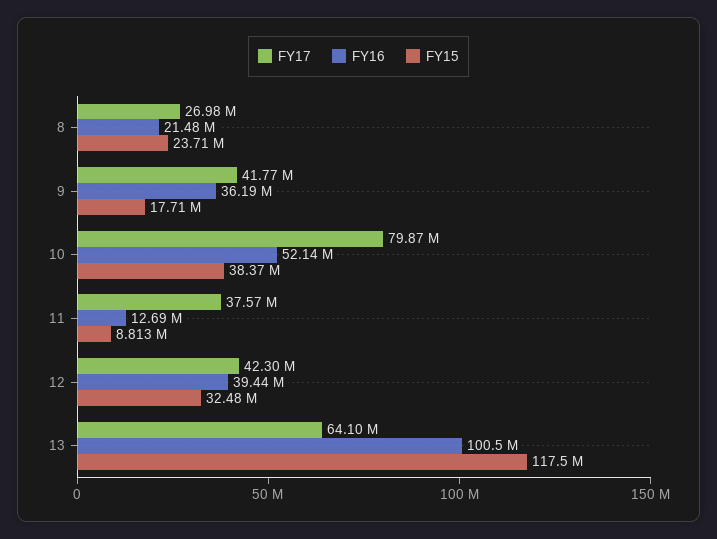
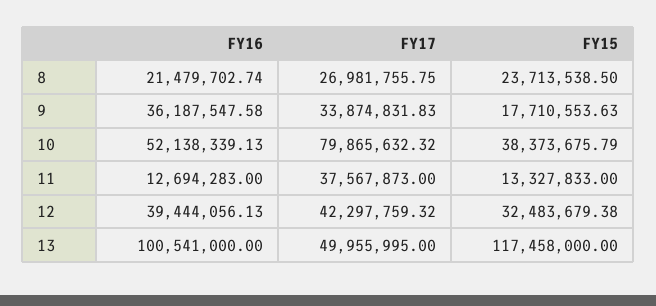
  {
    "FY17": {
      "8": 26981755.75,
-     "9": 41770000,
+     "9": 33874831.83,
      "10": 79865632.32,
      "11": 37567873,
      "12": 42297759.32,
-     "13": 64100000
+     "13": 49955995
    },
    "FY16": {
      "8": 21479702.74,
      "9": 36187547.58,
      "10": 52138339.13,
      "11": 12694283,
      "12": 39444056.13,
      "13": 100541000
    },
    "FY15": {
      "8": 23713538.5,
      "9": 17710553.63,
      "10": 38373675.79,
-     "11": 8813000,
+     "11": 13327833,
      "12": 32483679.38,
      "13": 117458000
    }
  }

